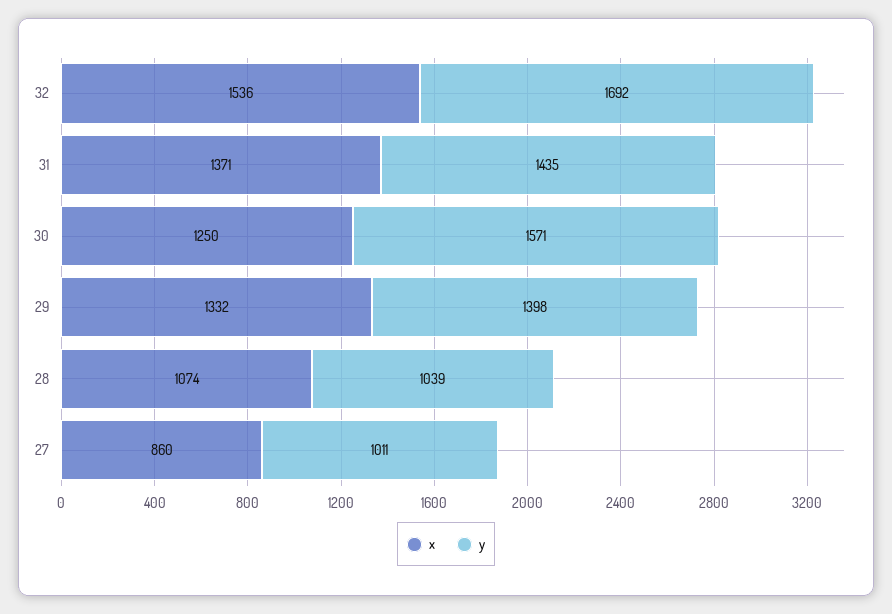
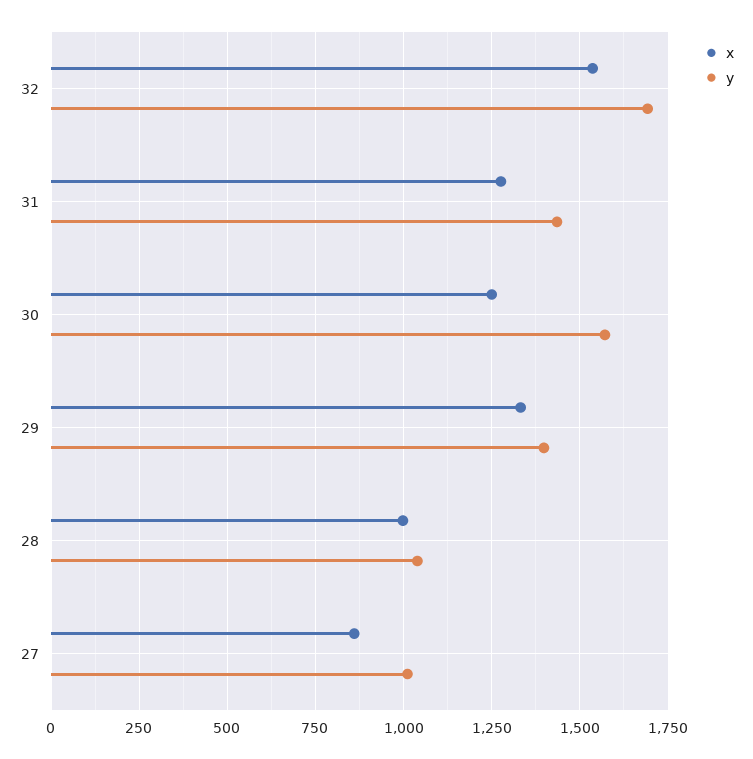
  {
    "x": {
      "32": 1536,
-     "31": 1371,
+     "31": 1275,
      "30": 1250,
      "29": 1332,
-     "28": 1074,
+     "28": 1000,
      "27": 860
    },
    "y": {
      "32": 1692,
      "31": 1435,
      "30": 1571,
      "29": 1398,
      "28": 1039,
      "27": 1011
    }
  }

